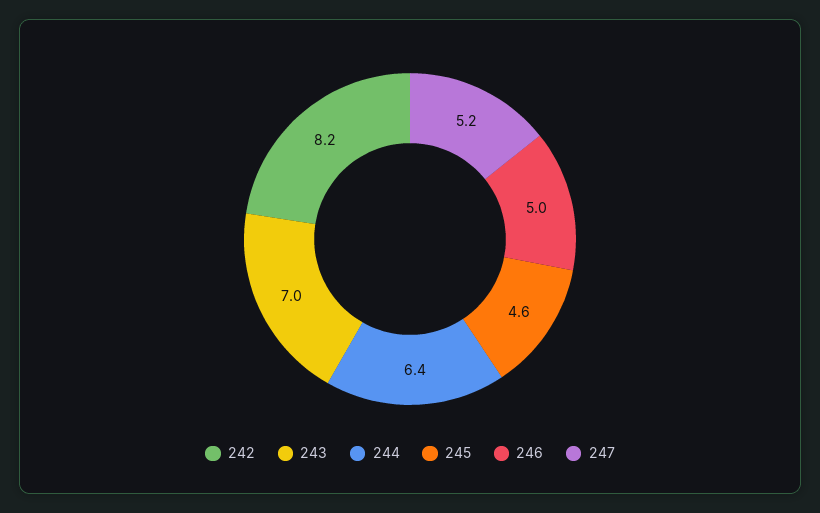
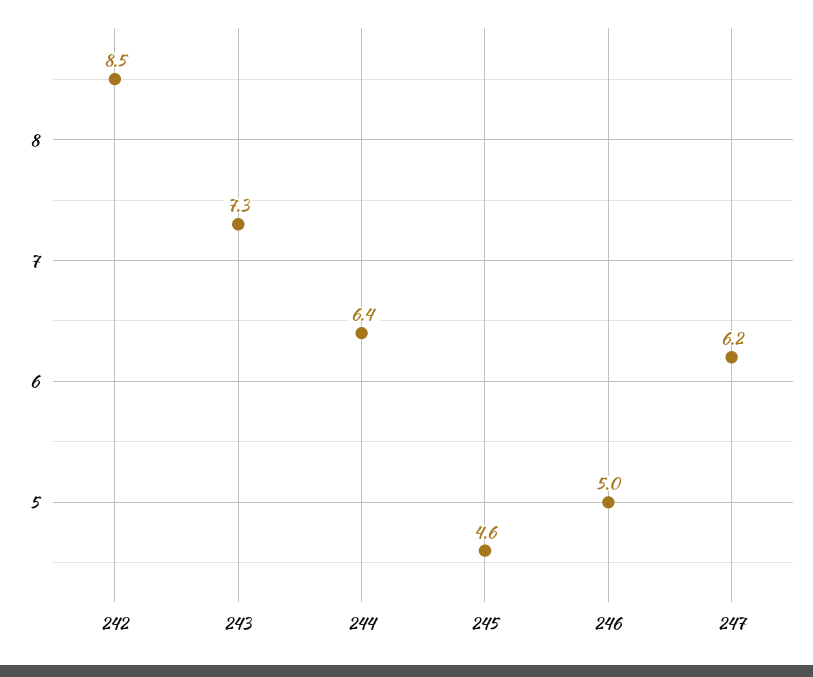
  {
-   "242": 8.2,
+   "242": 8.5,
-   "243": 7,
+   "243": 7.3,
    "244": 6.4,
    "245": 4.6,
    "246": 5,
-   "247": 5.2
+   "247": 6.2
  }

